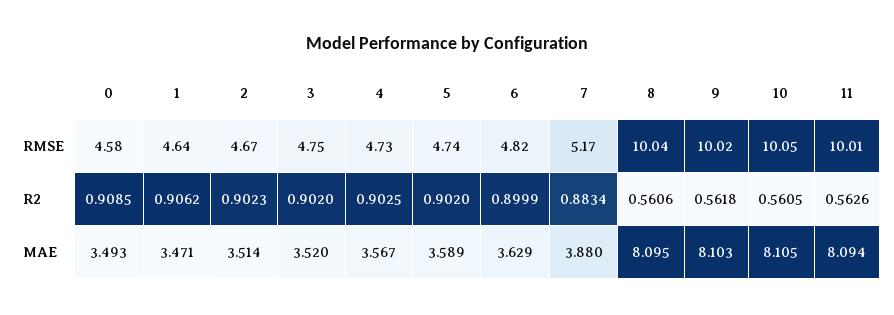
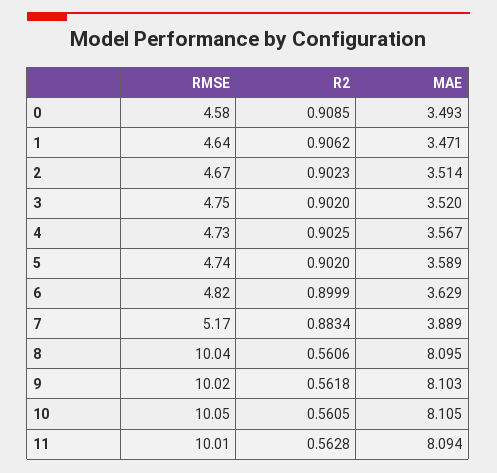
  {
    "0": {
      "RMSE": 4.58,
      "R2": 0.9085,
      "MAE": 3.493
    },
    "1": {
      "RMSE": 4.64,
      "R2": 0.9062,
      "MAE": 3.471
    },
    "2": {
      "RMSE": 4.67,
      "R2": 0.9023,
      "MAE": 3.514
    },
    "3": {
      "RMSE": 4.75,
      "R2": 0.902,
      "MAE": 3.52
    },
    "4": {
      "RMSE": 4.73,
      "R2": 0.9025,
      "MAE": 3.567
    },
    "5": {
      "RMSE": 4.74,
      "R2": 0.902,
      "MAE": 3.589
    },
    "6": {
      "RMSE": 4.82,
      "R2": 0.8999,
      "MAE": 3.629
    },
    "7": {
      "RMSE": 5.17,
      "R2": 0.8834,
-     "MAE": 3.88
+     "MAE": 3.889
    },
    "8": {
      "RMSE": 10.04,
      "R2": 0.5606,
      "MAE": 8.095
    },
    "9": {
      "RMSE": 10.02,
      "R2": 0.5618,
      "MAE": 8.103
    },
    "10": {
      "RMSE": 10.05,
      "R2": 0.5605,
      "MAE": 8.105
    },
    "11": {
      "RMSE": 10.01,
-     "R2": 0.5626,
+     "R2": 0.5628,
      "MAE": 8.094
    }
  }

